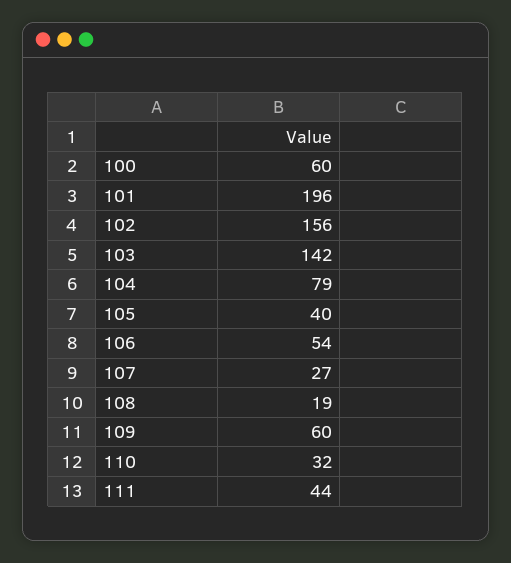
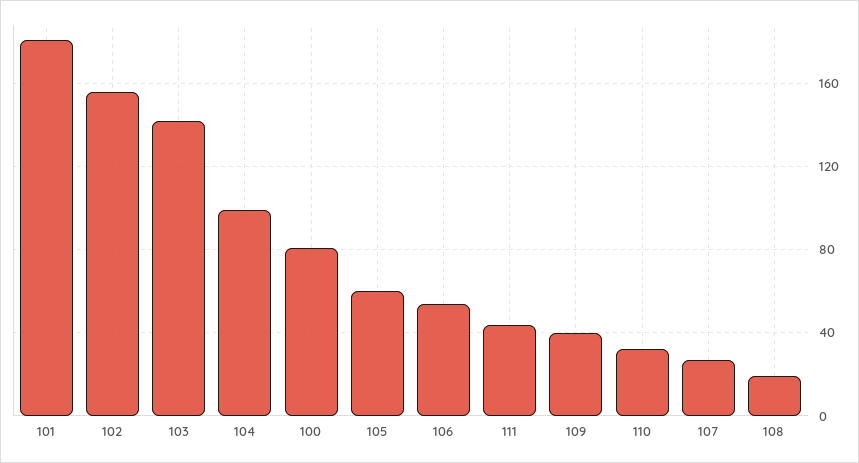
  {
-   "100": 60,
+   "100": 80,
-   "101": 196,
+   "101": 180,
    "102": 156,
    "103": 142,
-   "104": 79,
+   "104": 100,
-   "105": 40,
+   "105": 60,
    "106": 54,
    "107": 27,
    "108": 19,
-   "109": 60,
+   "109": 40,
    "110": 32,
    "111": 44
  }

